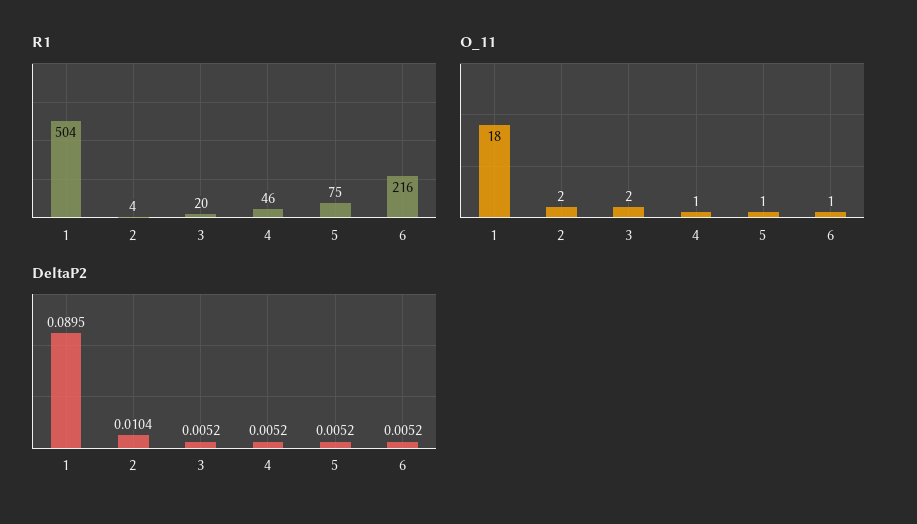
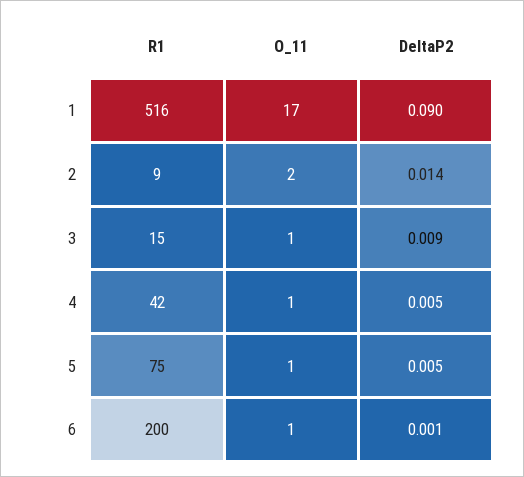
  {
    "R1": {
-     "1": 504,
+     "1": 516,
-     "2": 4,
+     "2": 9,
-     "3": 20,
+     "3": 15,
-     "4": 46,
+     "4": 42,
      "5": 75,
-     "6": 216
+     "6": 200
    },
    "O_11": {
-     "1": 18,
+     "1": 17,
      "2": 2,
-     "3": 2,
+     "3": 1,
      "4": 1,
      "5": 1,
      "6": 1
    },
    "DeltaP2": {
      "1": 0.0895,
-     "2": 0.0104,
+     "2": 0.014,
-     "3": 0.0052,
+     "3": 0.009,
      "4": 0.0052,
      "5": 0.0052,
-     "6": 0.0052
+     "6": 0.001
    }
  }

